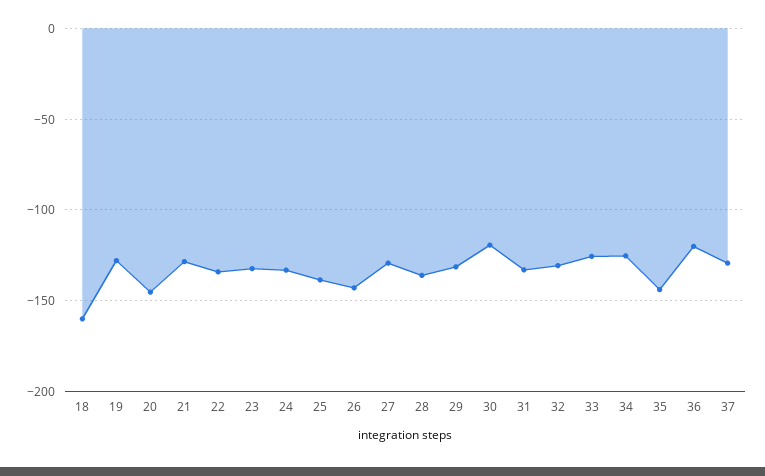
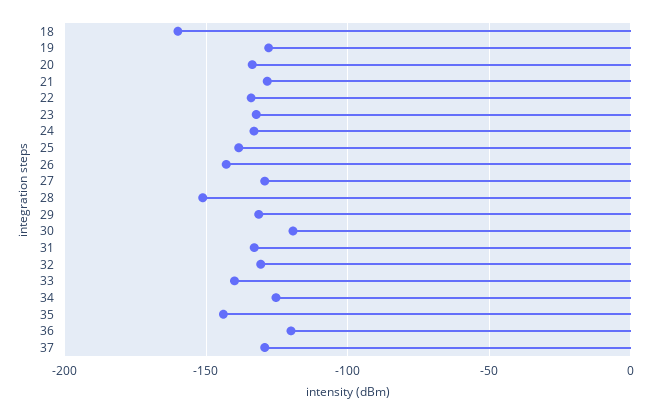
  {
    "18": -160,
    "19": -130,
-   "20": -145,
+   "20": -135,
    "21": -130,
    "22": -135,
    "23": -130,
    "24": -135,
    "25": -140,
    "26": -145,
    "27": -130,
-   "28": -135,
+   "28": -150,
    "29": -130,
    "30": -120,
    "31": -135,
    "32": -130,
-   "33": -125,
+   "33": -140,
    "34": -125,
    "35": -145,
    "36": -120,
    "37": -130
  }

